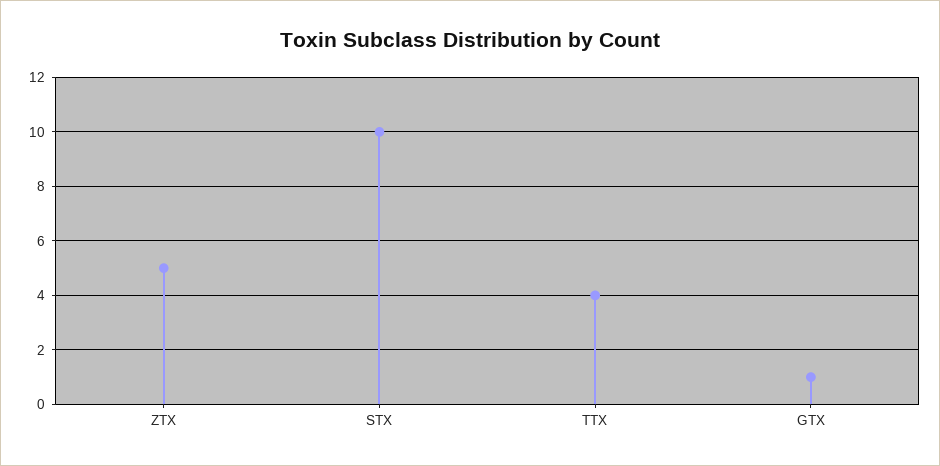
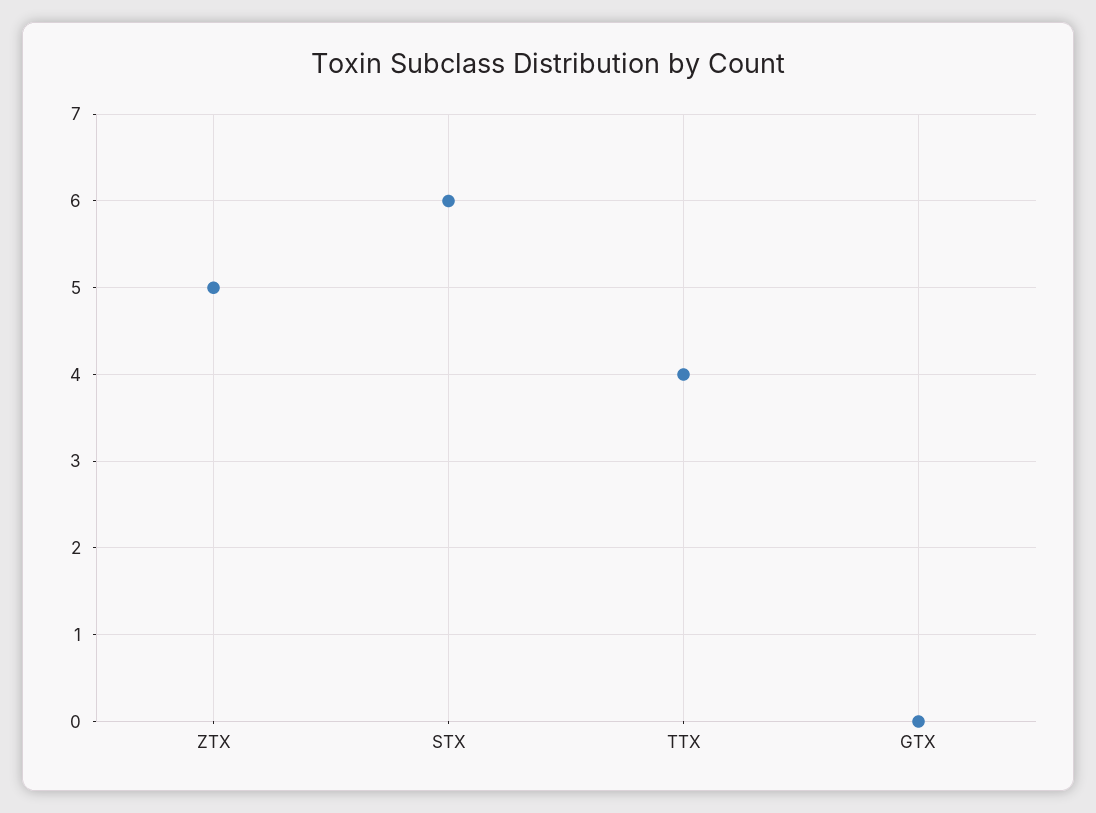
  {
    "ZTX": 5,
-   "STX": 10,
+   "STX": 6,
    "TTX": 4,
-   "GTX": 1
+   "GTX": 0
  }

